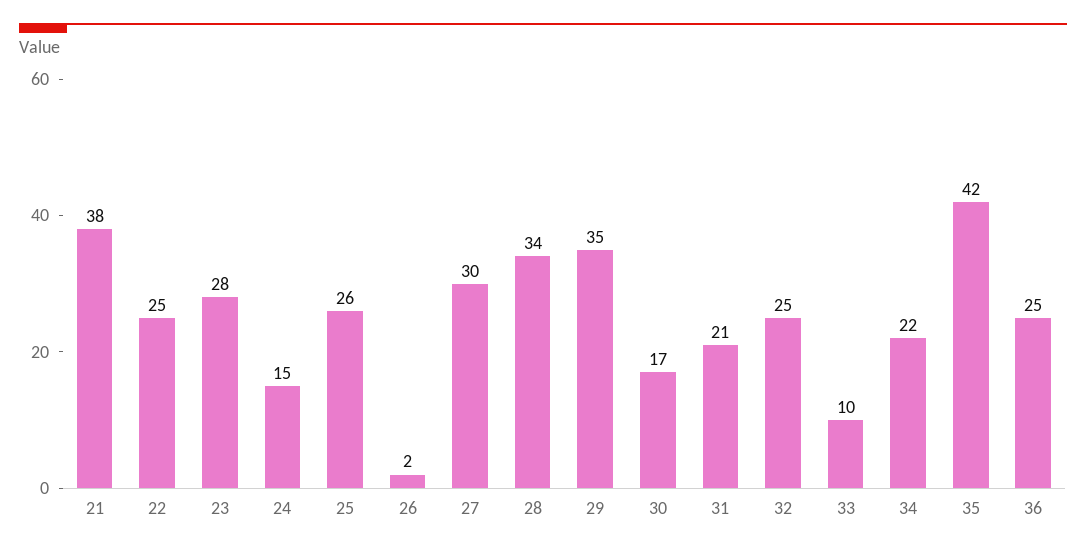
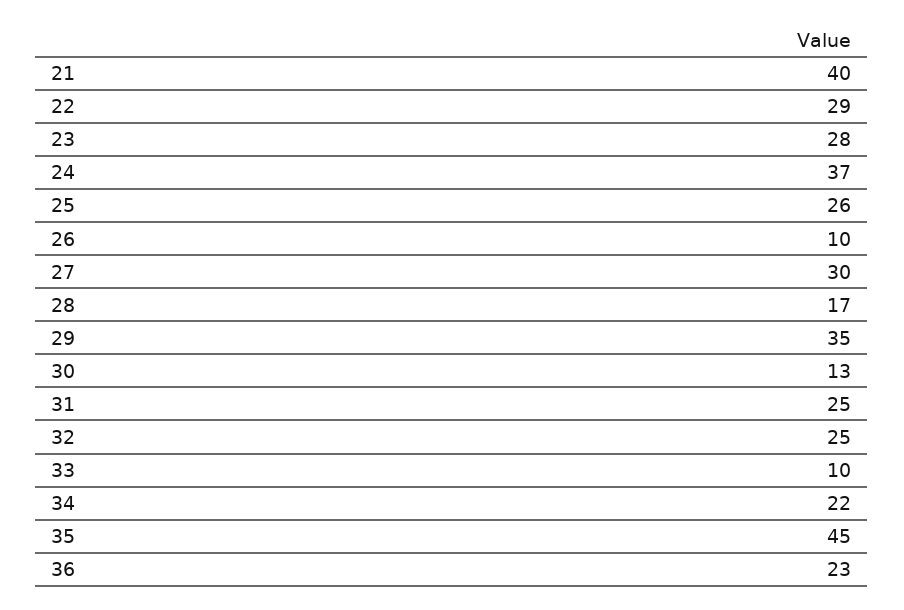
  {
-   "21": 38,
+   "21": 40,
-   "22": 25,
+   "22": 29,
    "23": 28,
-   "24": 15,
+   "24": 37,
    "25": 26,
-   "26": 2,
+   "26": 10,
    "27": 30,
-   "28": 34,
+   "28": 17,
    "29": 35,
-   "30": 17,
+   "30": 13,
-   "31": 21,
+   "31": 25,
    "32": 25,
    "33": 10,
    "34": 22,
-   "35": 42,
+   "35": 45,
-   "36": 25
+   "36": 23
  }

